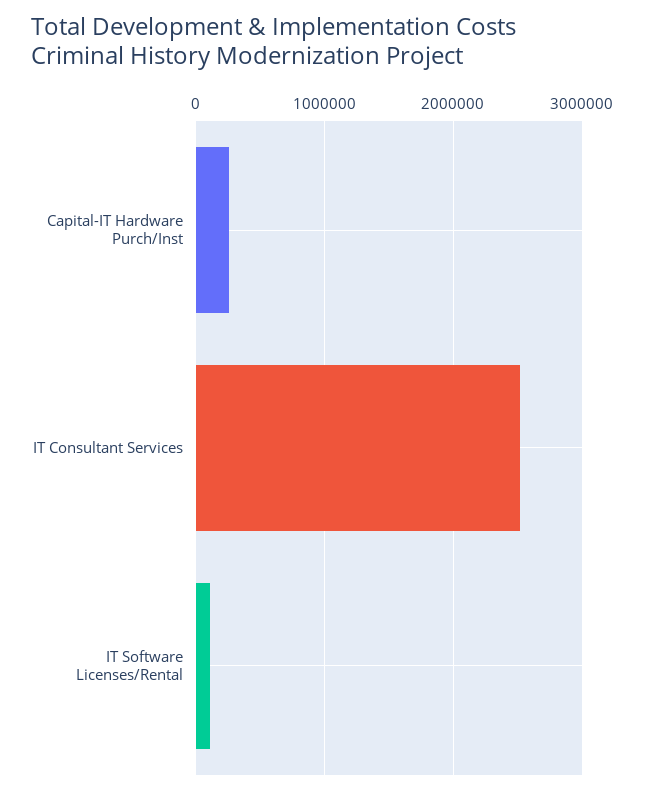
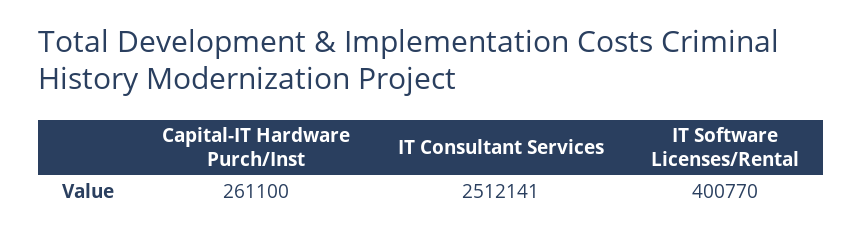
  {
    "Capital-IT Hardware Purch/Inst": 261100,
    "IT Consultant Services": 2512141,
-   "IT Software Licenses/Rental": 100000
+   "IT Software Licenses/Rental": 400770
  }

